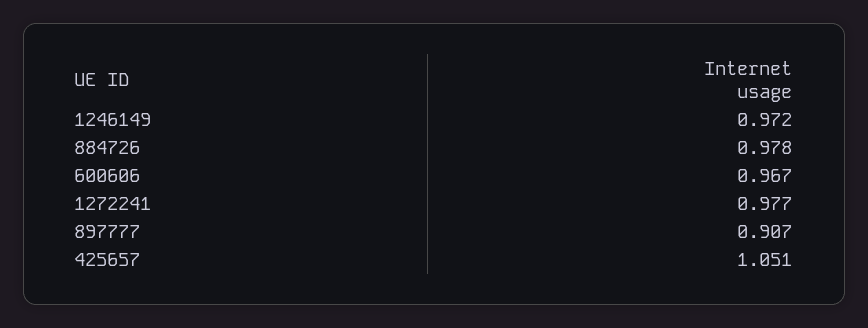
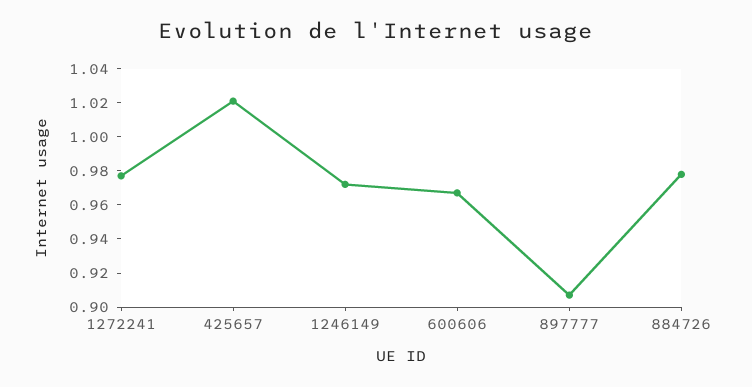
  {
    "1246149": 0.972,
    "884726": 0.978,
    "600606": 0.967,
    "1272241": 0.977,
    "897777": 0.907,
-   "425657": 1.051
+   "425657": 1.02
  }

